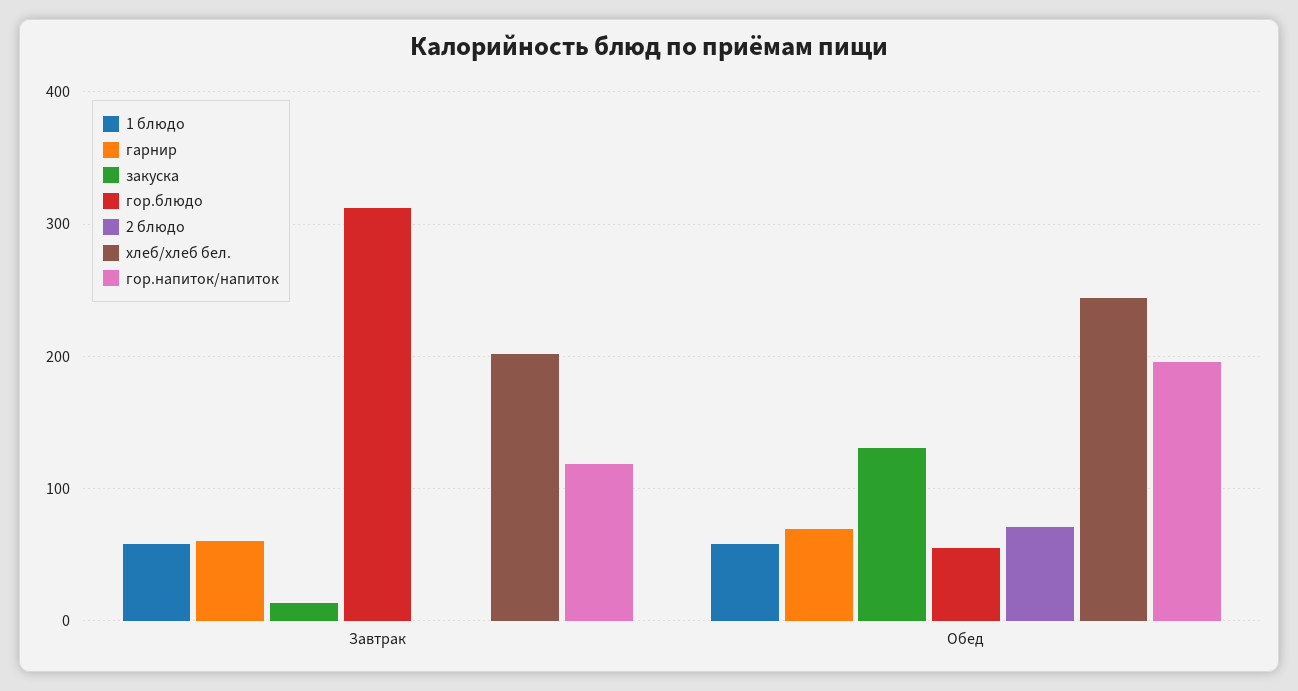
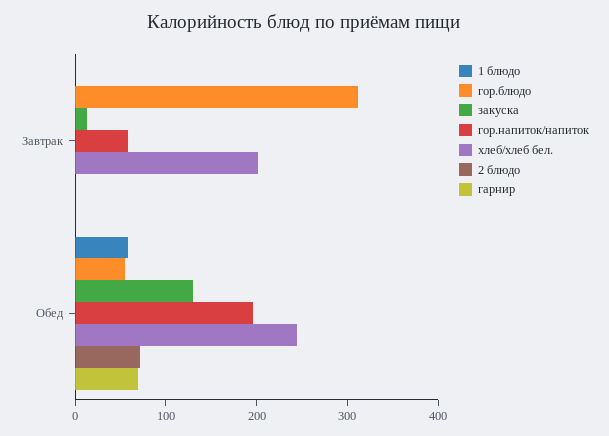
  {
    "1 блюдо": {
-     "Завтрак": 60,
+     "Завтрак": 0,
      "Обед": 60
    },
    "гарнир": {
-     "Завтрак": 60,
+     "Завтрак": 0,
      "Обед": 70
    },
    "закуска": {
      "Завтрак": 10,
      "Обед": 130
    },
    "гор.блюдо": {
      "Завтрак": 310,
      "Обед": 60
    },
    "2 блюдо": {
      "Завтрак": 0,
      "Обед": 70
    },
    "хлеб/хлеб бел.": {
      "Завтрак": 200,
      "Обед": 240
    },
    "гор.напиток/напиток": {
-     "Завтрак": 120,
+     "Завтрак": 60,
      "Обед": 200
    }
  }

